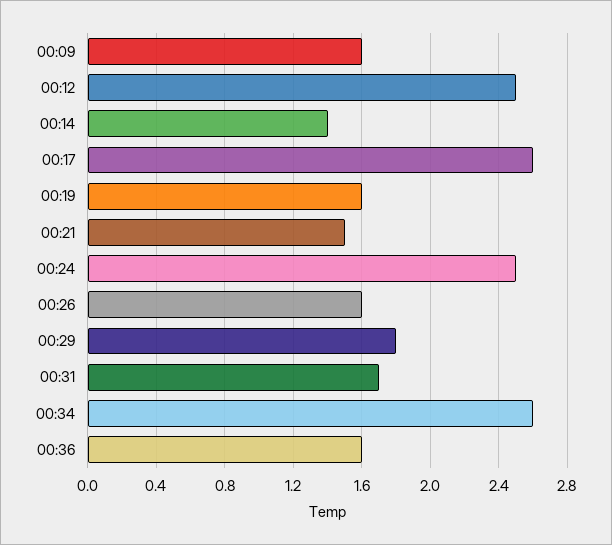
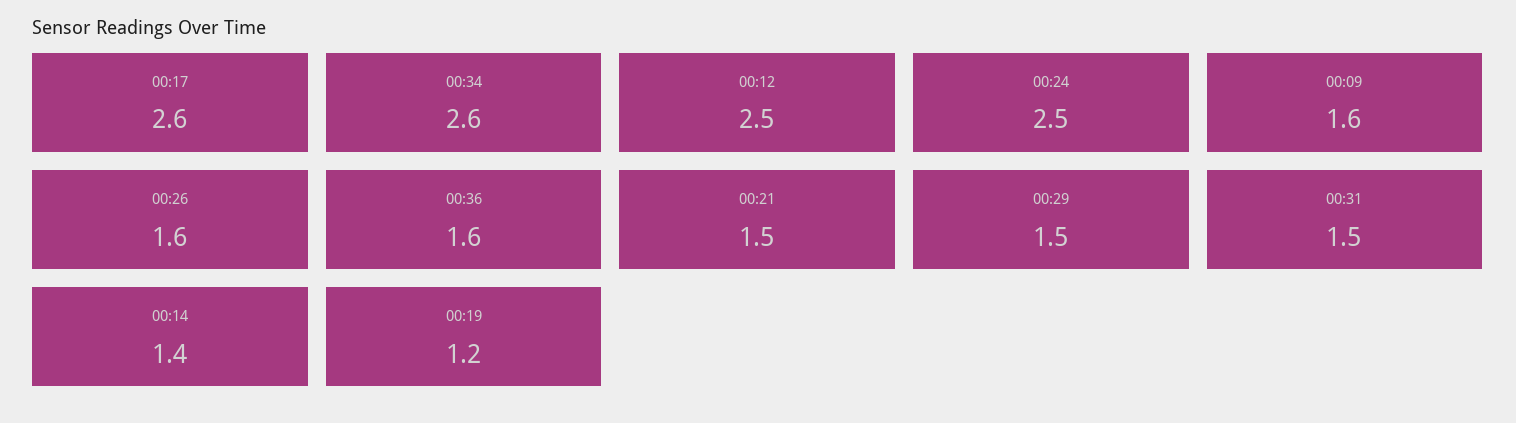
  {
    "00:09": 1.6,
    "00:12": 2.5,
    "00:14": 1.4,
    "00:17": 2.6,
-   "00:19": 1.6,
+   "00:19": 1.2,
    "00:21": 1.5,
    "00:24": 2.5,
    "00:26": 1.6,
-   "00:29": 1.8,
+   "00:29": 1.5,
-   "00:31": 1.7,
+   "00:31": 1.5,
    "00:34": 2.6,
    "00:36": 1.6
  }

